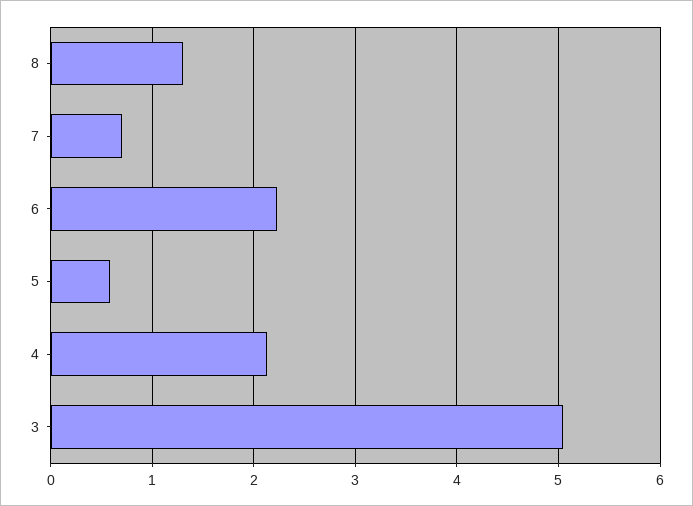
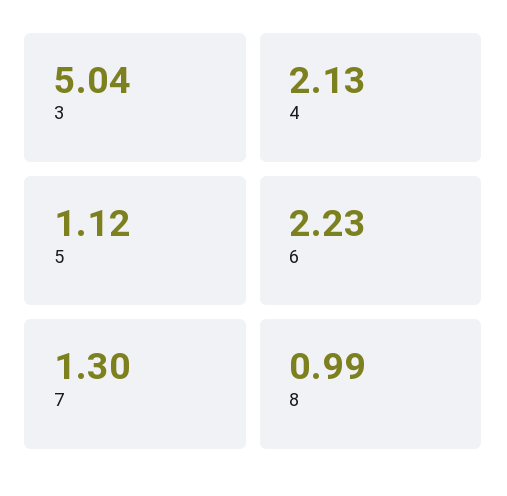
  {
-   "8": 1.3,
+   "8": 0.99,
-   "7": 0.7,
+   "7": 1.3,
    "6": 2.23,
-   "5": 0.6,
+   "5": 1.12,
    "4": 2.13,
    "3": 5.04
  }

